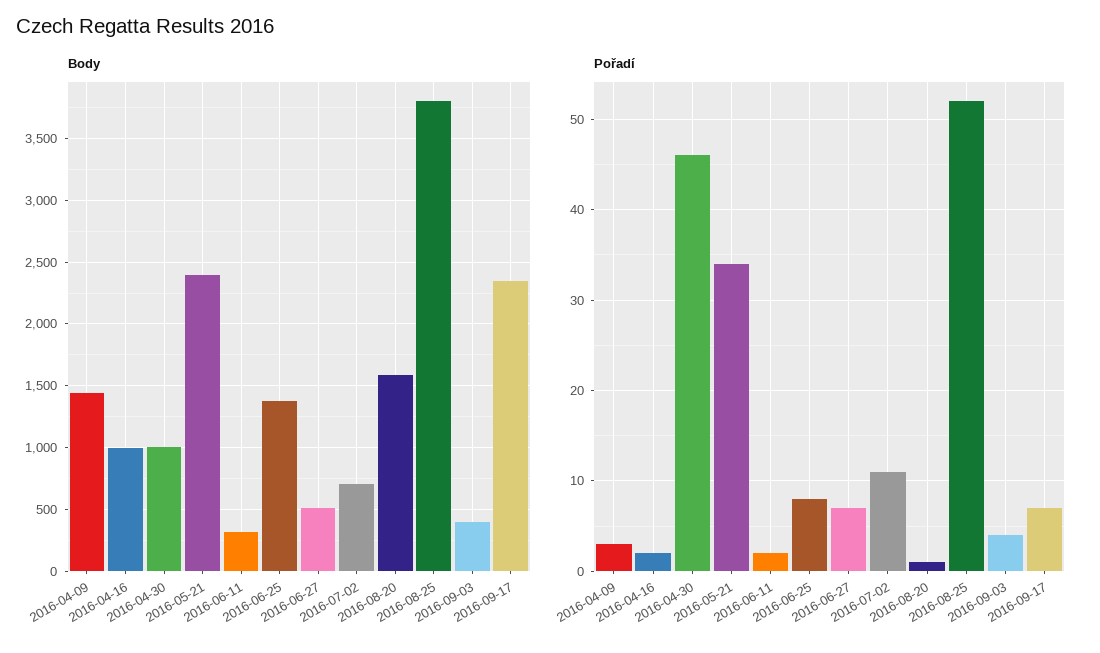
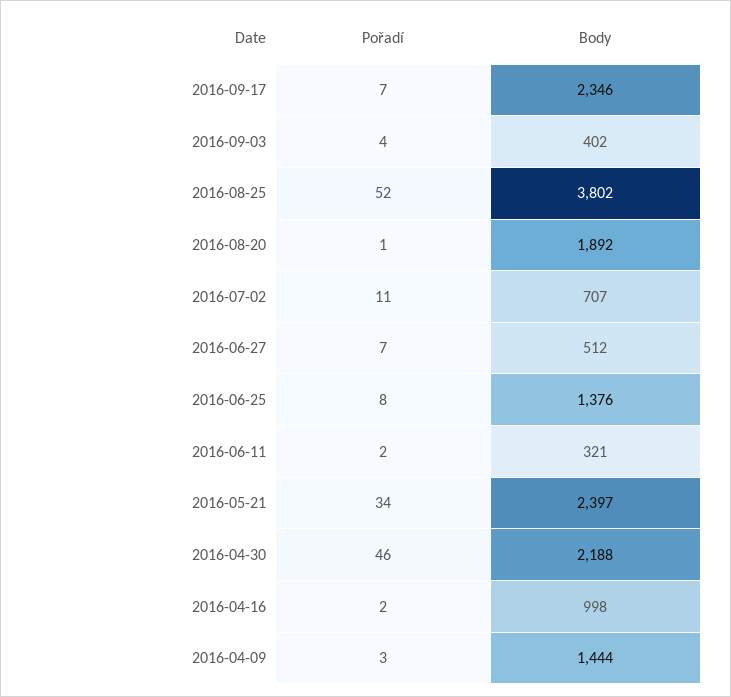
  {
    "Body": {
      "2016-04-09": 1444,
      "2016-04-16": 998,
-     "2016-04-30": 1000,
+     "2016-04-30": 2188,
      "2016-05-21": 2397,
      "2016-06-11": 321,
      "2016-06-25": 1376,
      "2016-06-27": 512,
      "2016-07-02": 707,
-     "2016-08-20": 1600,
+     "2016-08-20": 1892,
      "2016-08-25": 3802,
      "2016-09-03": 402,
      "2016-09-17": 2346
    },
    "Pořadí": {
      "2016-04-09": 3,
      "2016-04-16": 2,
      "2016-04-30": 46,
      "2016-05-21": 34,
      "2016-06-11": 2,
      "2016-06-25": 8,
      "2016-06-27": 7,
      "2016-07-02": 11,
      "2016-08-20": 1,
      "2016-08-25": 52,
      "2016-09-03": 4,
      "2016-09-17": 7
    }
  }

